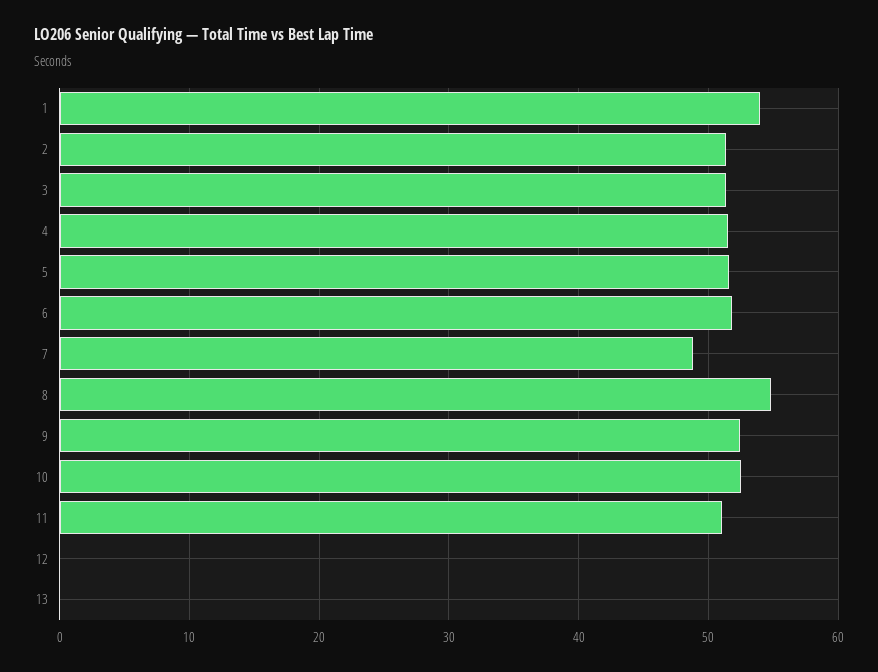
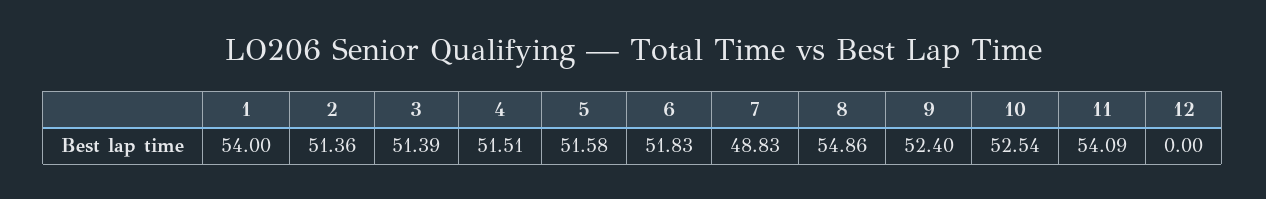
  {
    "1": 54,
    "2": 51.36,
    "3": 51.39,
    "4": 51.51,
    "5": 51.58,
    "6": 51.83,
    "7": 48.83,
    "8": 54.86,
    "9": 52.4,
    "10": 52.54,
-   "11": 51,
+   "11": 54.09,
-   "12": 0,
+   "12": 0
-   "13": 0
  }

